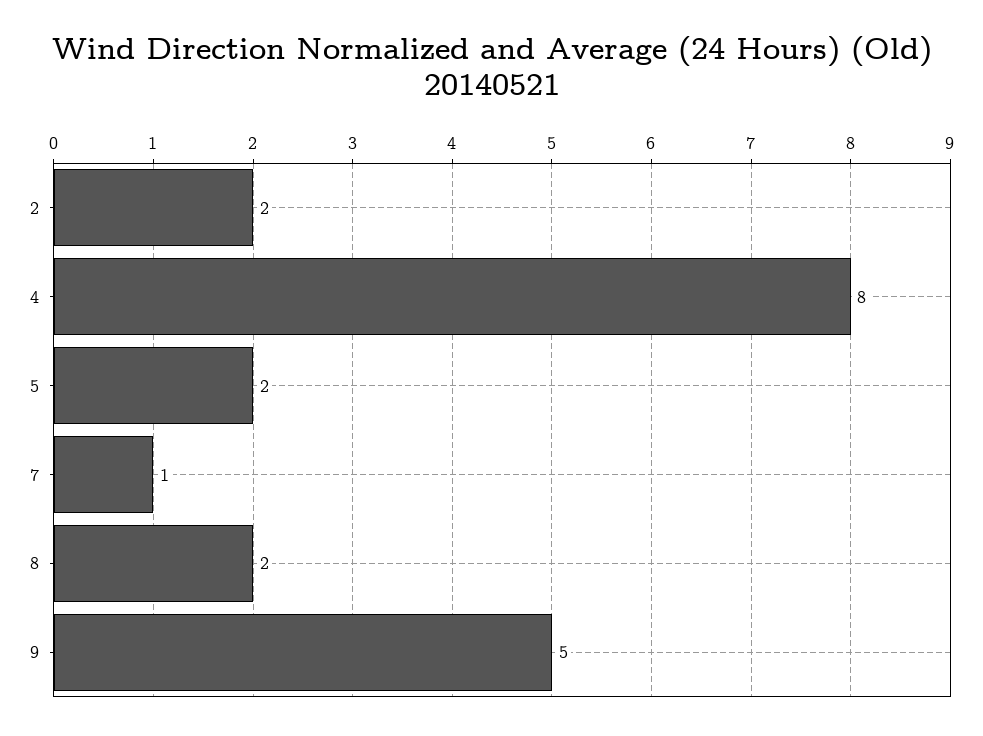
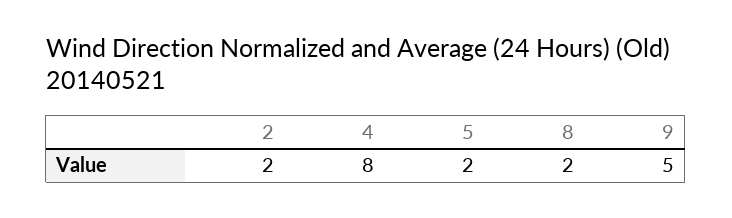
  {
    "2": 2,
    "4": 8,
    "5": 2,
-   "7": 1,
    "8": 2,
    "9": 5
  }

